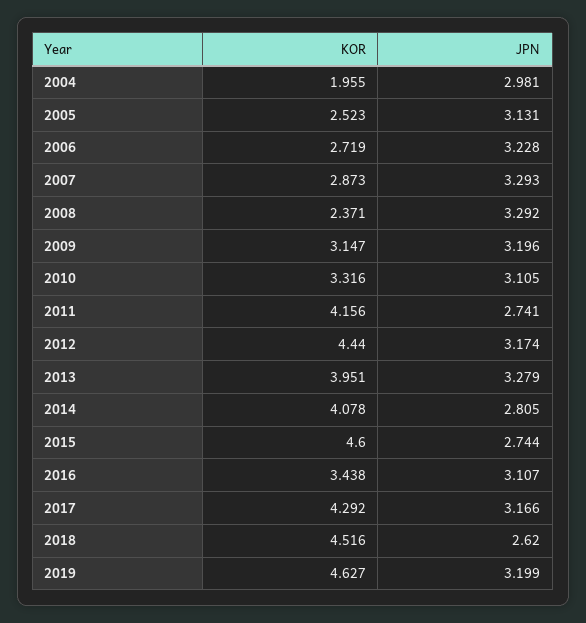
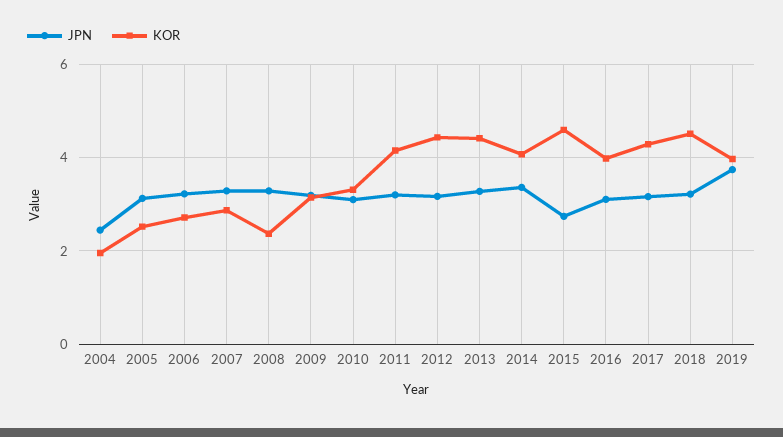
  {
    "KOR": {
      "2004": 1.955,
      "2005": 2.523,
      "2006": 2.719,
      "2007": 2.873,
      "2008": 2.371,
      "2009": 3.147,
      "2010": 3.316,
      "2011": 4.156,
      "2012": 4.44,
-     "2013": 3.951,
+     "2013": 4.4,
      "2014": 4.078,
      "2015": 4.6,
-     "2016": 3.438,
+     "2016": 4,
      "2017": 4.292,
      "2018": 4.516,
-     "2019": 4.627
+     "2019": 4
    },
    "JPN": {
-     "2004": 2.981,
+     "2004": 2.4,
      "2005": 3.131,
      "2006": 3.228,
      "2007": 3.293,
      "2008": 3.292,
      "2009": 3.196,
      "2010": 3.105,
-     "2011": 2.741,
+     "2011": 3.2,
      "2012": 3.174,
      "2013": 3.279,
-     "2014": 2.805,
+     "2014": 3.4,
      "2015": 2.744,
      "2016": 3.107,
      "2017": 3.166,
-     "2018": 2.62,
+     "2018": 3.2,
-     "2019": 3.199
+     "2019": 3.8
    }
  }

